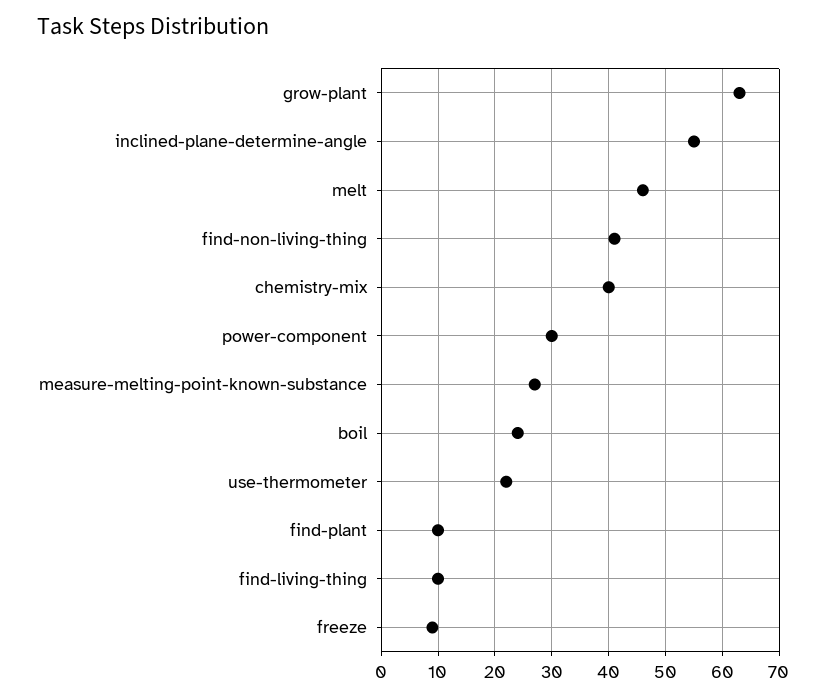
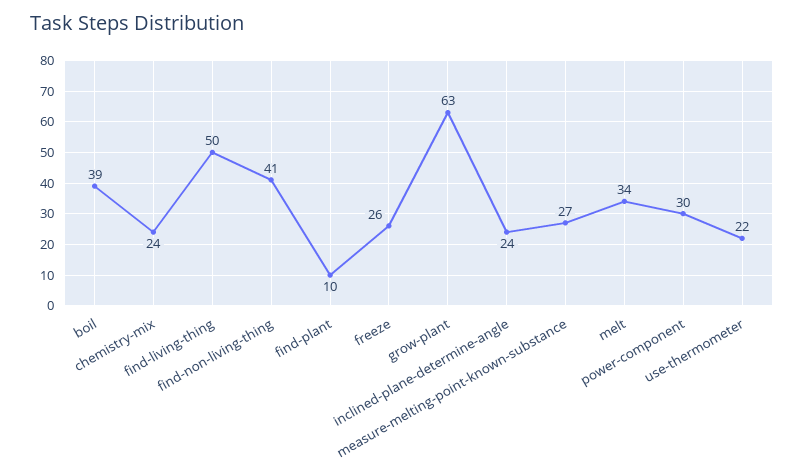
  {
    "grow-plant": 63,
-   "inclined-plane-determine-angle": 55,
+   "inclined-plane-determine-angle": 24,
-   "melt": 45,
+   "melt": 34,
    "find-non-living-thing": 41,
-   "chemistry-mix": 40,
+   "chemistry-mix": 24,
    "power-component": 30,
    "measure-melting-point-known-substance": 27,
-   "boil": 25,
+   "boil": 39,
    "use-thermometer": 22,
    "find-plant": 10,
-   "find-living-thing": 10,
+   "find-living-thing": 50,
-   "freeze": 10
+   "freeze": 26
  }

